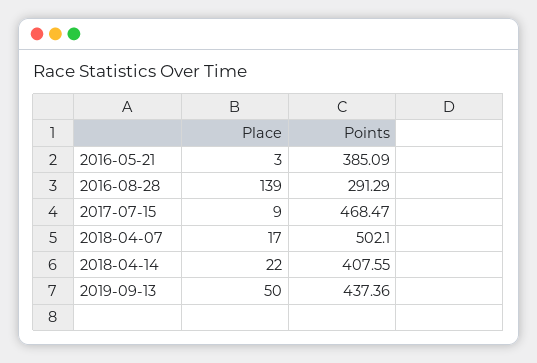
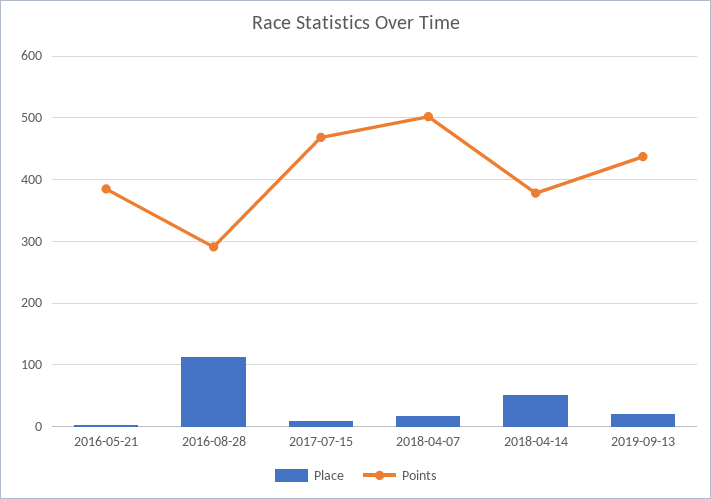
  {
    "Place": {
      "2016-05-21": 3,
-     "2016-08-28": 139,
+     "2016-08-28": 110,
      "2017-07-15": 9,
      "2018-04-07": 17,
-     "2018-04-14": 22,
+     "2018-04-14": 50,
-     "2019-09-13": 50
+     "2019-09-13": 20
    },
    "Points": {
      "2016-05-21": 385.09,
      "2016-08-28": 291.29,
      "2017-07-15": 468.47,
      "2018-04-07": 502.1,
-     "2018-04-14": 407.55,
+     "2018-04-14": 380,
      "2019-09-13": 437.36
    }
  }

